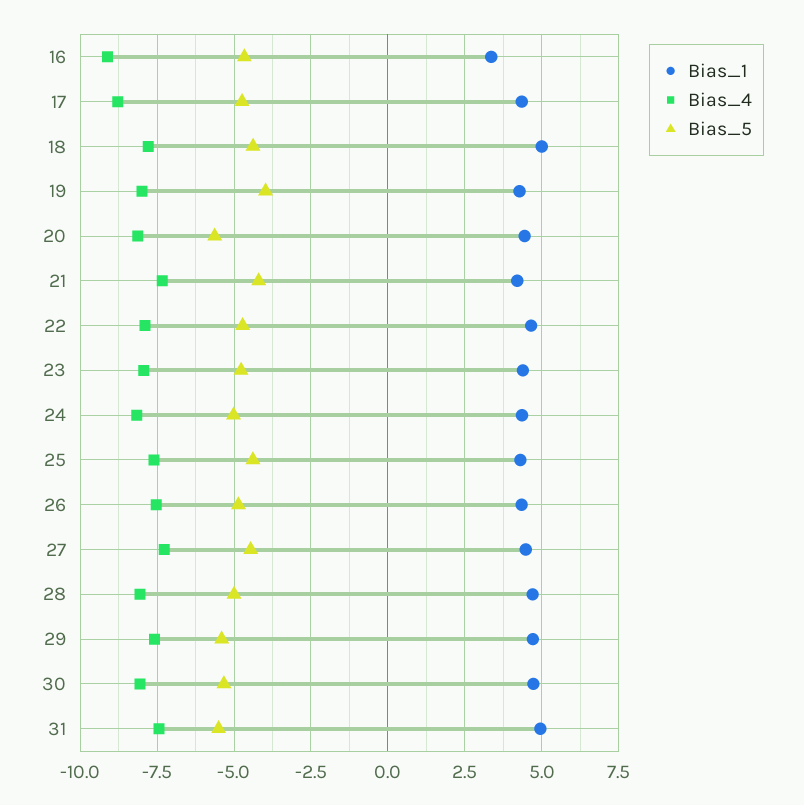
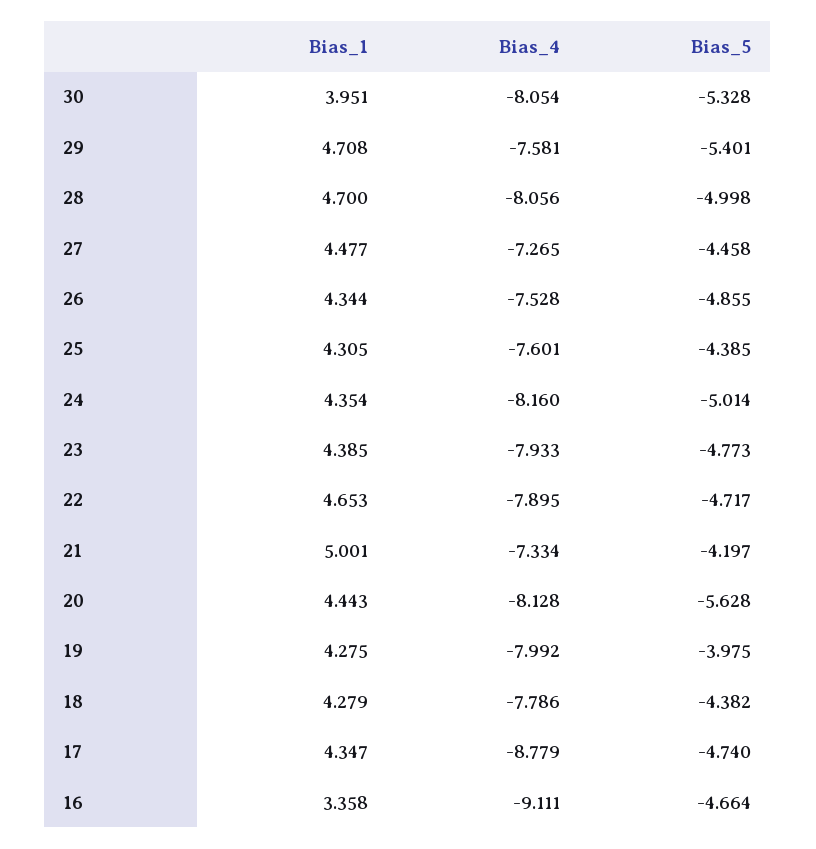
  {
    "Bias_1": {
      "16": 3.358,
      "17": 4.347,
-     "18": 5,
+     "18": 4.279,
      "19": 4.275,
      "20": 4.443,
-     "21": 4.25,
+     "21": 5.001,
      "22": 4.653,
      "23": 4.385,
      "24": 4.354,
      "25": 4.305,
      "26": 4.344,
      "27": 4.477,
      "28": 4.7,
      "29": 4.708,
-     "30": 4.75,
+     "30": 3.951
-     "31": 5
    },
    "Bias_4": {
      "16": -9.111,
      "17": -8.779,
      "18": -7.786,
      "19": -7.992,
      "20": -8.128,
      "21": -7.334,
      "22": -7.895,
      "23": -7.933,
      "24": -8.16,
      "25": -7.601,
      "26": -7.528,
      "27": -7.265,
      "28": -8.056,
      "29": -7.581,
-     "30": -8.054,
+     "30": -8.054
-     "31": -7.5
    },
    "Bias_5": {
      "16": -4.664,
      "17": -4.74,
      "18": -4.382,
      "19": -3.975,
      "20": -5.628,
      "21": -4.197,
      "22": -4.717,
      "23": -4.773,
      "24": -5.014,
      "25": -4.385,
      "26": -4.855,
      "27": -4.458,
      "28": -4.998,
      "29": -5.401,
-     "30": -5.328,
+     "30": -5.328
-     "31": -5.5
    }
  }

